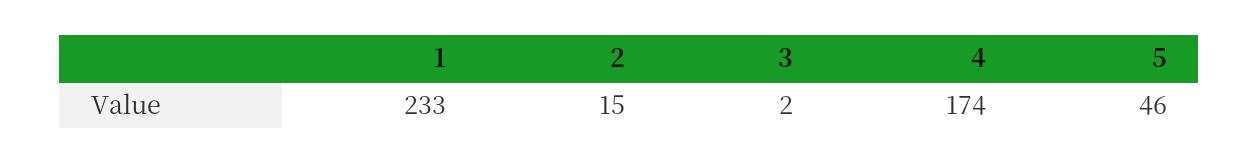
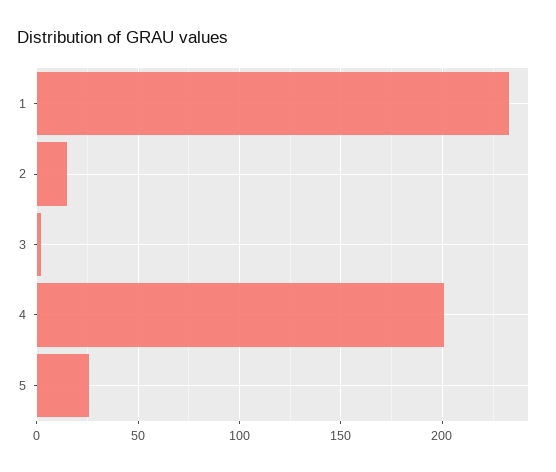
  {
    "1": 233,
    "2": 15,
    "3": 2,
-   "4": 174,
+   "4": 200,
-   "5": 46
+   "5": 25
  }

